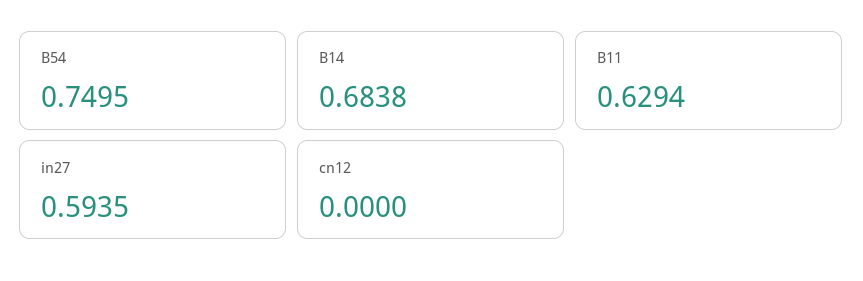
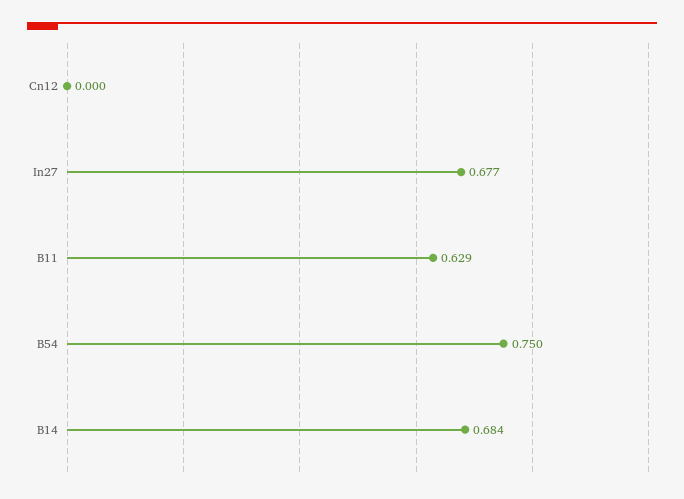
  {
    "B54": 0.7495,
    "B14": 0.6838,
    "B11": 0.6294,
-   "in27": 0.5935,
+   "in27": 0.677,
    "cn12": 0
  }

